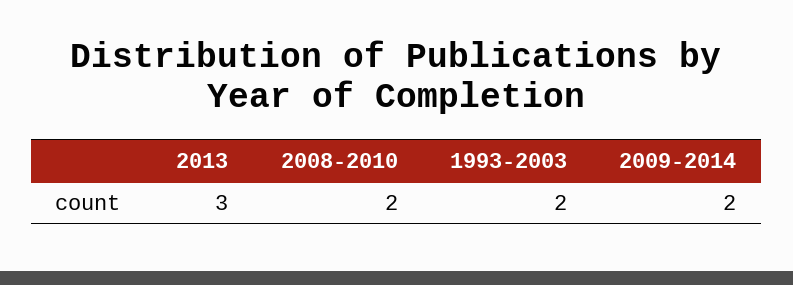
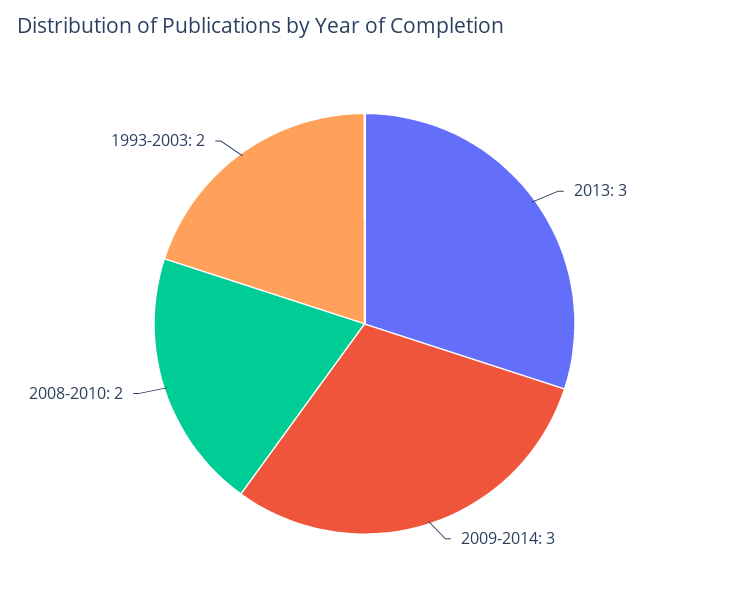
  {
    "2013": 3,
    "2008-2010": 2,
    "1993-2003": 2,
-   "2009-2014": 2
+   "2009-2014": 3
  }

